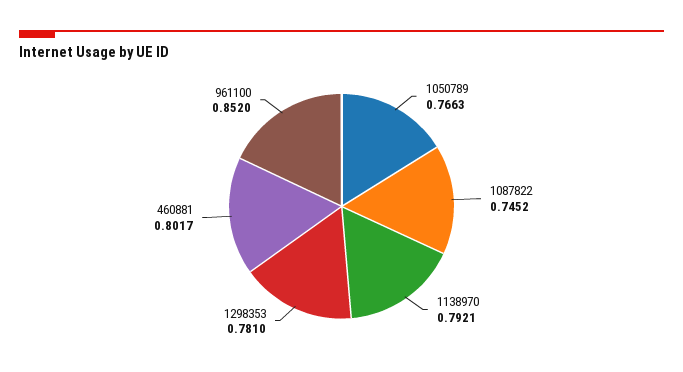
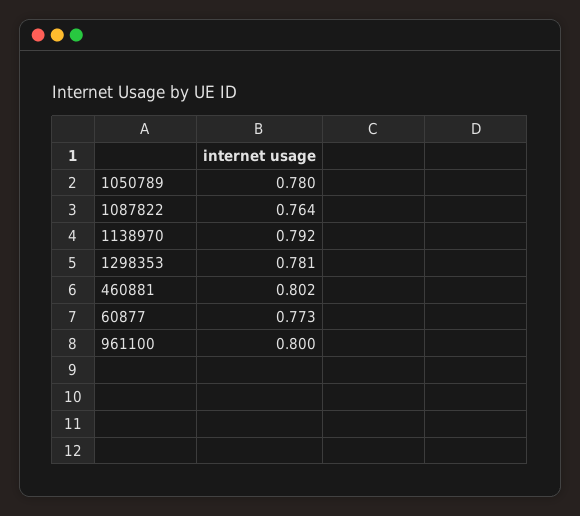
  {
-   "1050789": 0.7663,
+   "1050789": 0.78,
-   "1087822": 0.7452,
+   "1087822": 0.764,
    "1138970": 0.7921,
    "1298353": 0.781,
    "460881": 0.8017,
-   "961100": 0.852
+   "961100": 0.8,
+   "60877": 0.773
  }

